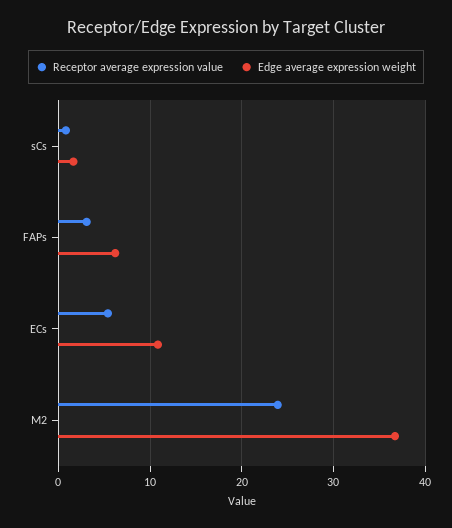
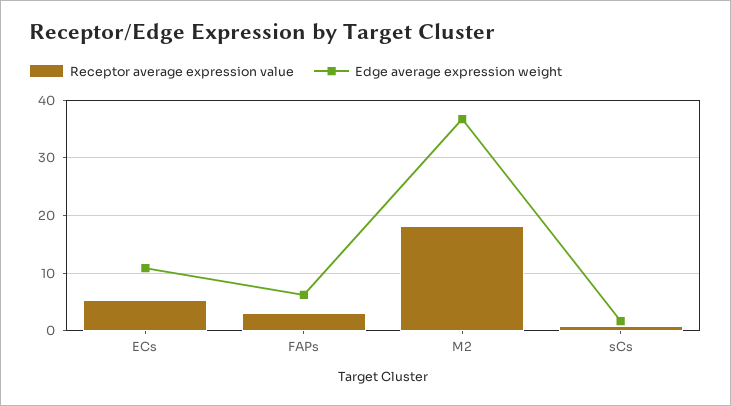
  {
    "Receptor average expression value": {
      "sCs": 1,
      "FAPs": 3,
      "ECs": 5,
-     "M2": 24
+     "M2": 18
    },
    "Edge average expression weight": {
      "sCs": 2,
      "FAPs": 6,
      "ECs": 11,
      "M2": 37
    }
  }

